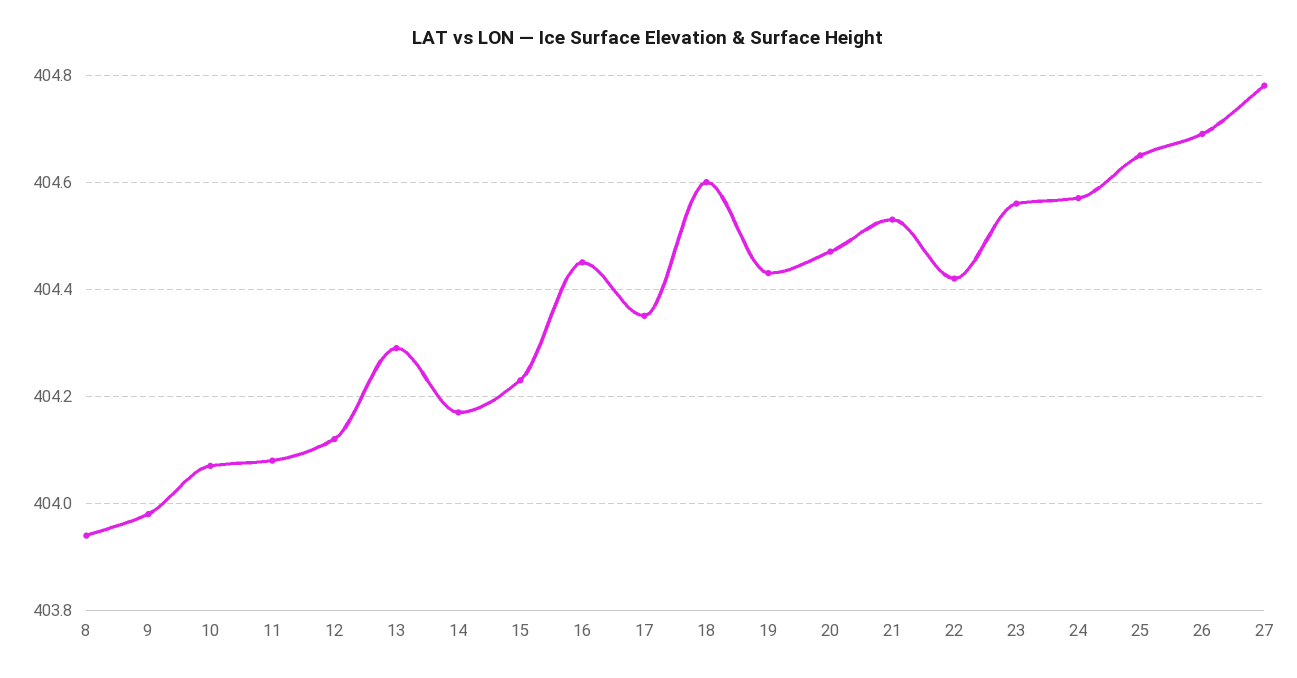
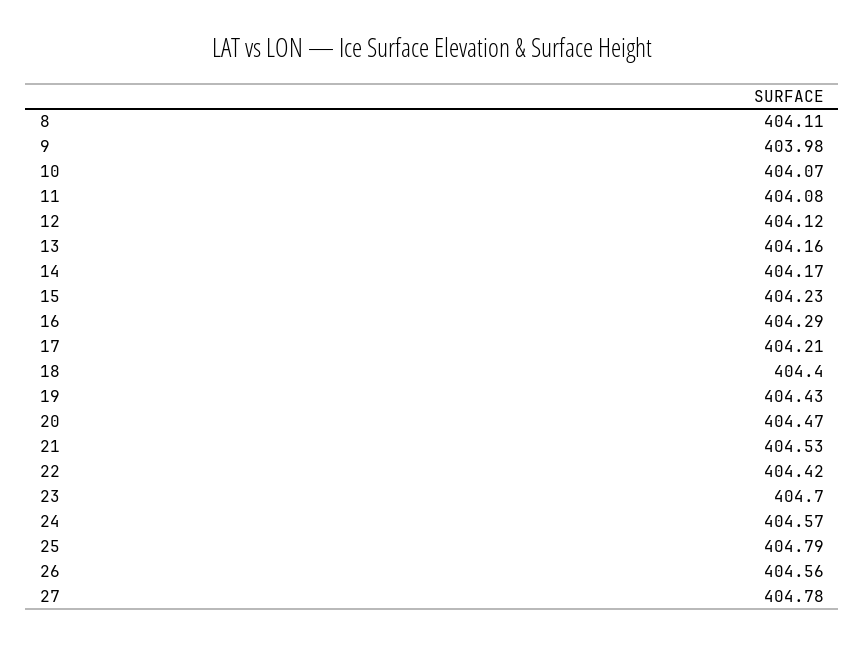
  {
-   "8": 403.95,
+   "8": 404.11,
    "9": 403.98,
    "10": 404.07,
    "11": 404.08,
    "12": 404.12,
-   "13": 404.3,
+   "13": 404.16,
    "14": 404.17,
    "15": 404.23,
-   "16": 404.45,
+   "16": 404.29,
-   "17": 404.35,
+   "17": 404.21,
-   "18": 404.6,
+   "18": 404.4,
    "19": 404.43,
    "20": 404.47,
    "21": 404.53,
    "22": 404.42,
-   "23": 404.55,
+   "23": 404.7,
    "24": 404.57,
-   "25": 404.65,
+   "25": 404.79,
-   "26": 404.7,
+   "26": 404.56,
    "27": 404.78
  }

